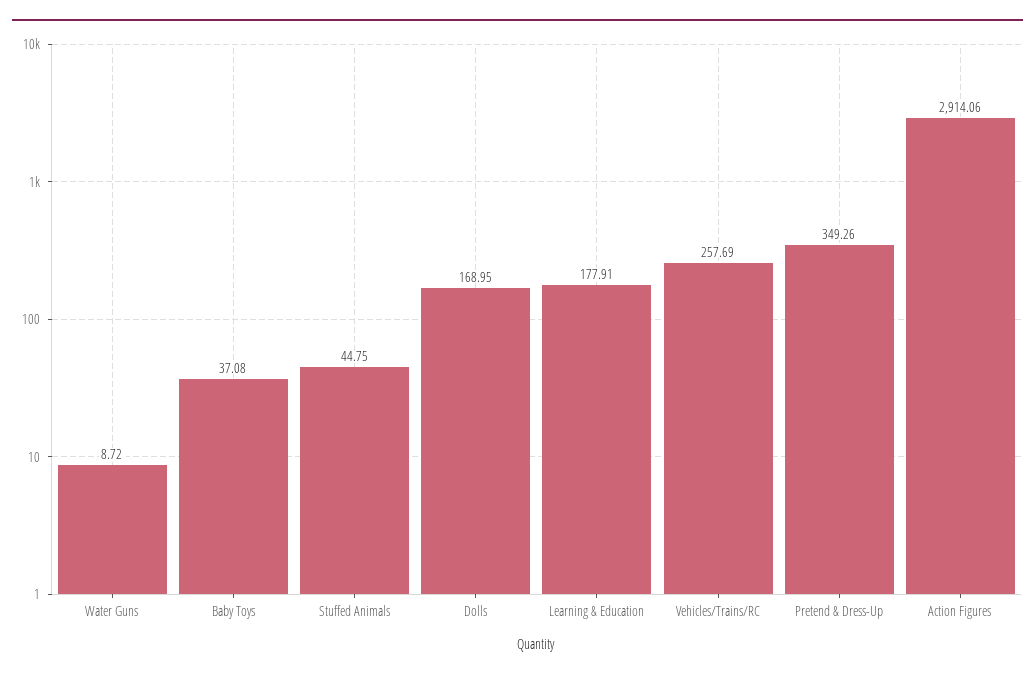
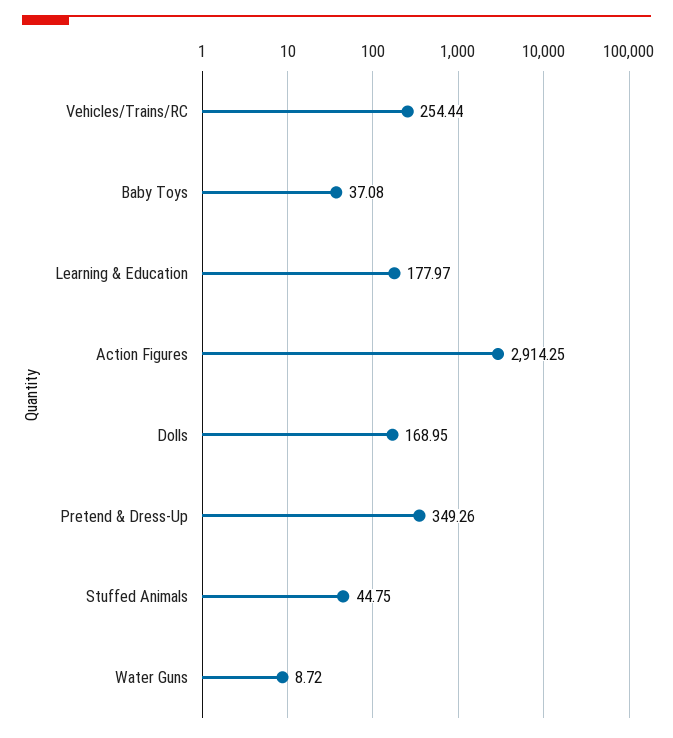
  {
    "Water Guns": 8.72,
    "Baby Toys": 37.08,
    "Stuffed Animals": 44.75,
    "Dolls": 168.95,
-   "Learning & Education": 177.91,
+   "Learning & Education": 177.97,
-   "Vehicles/Trains/RC": 257.69,
+   "Vehicles/Trains/RC": 254.44,
    "Pretend & Dress-Up": 349.26,
-   "Action Figures": 2914.06
+   "Action Figures": 2914.25
  }

